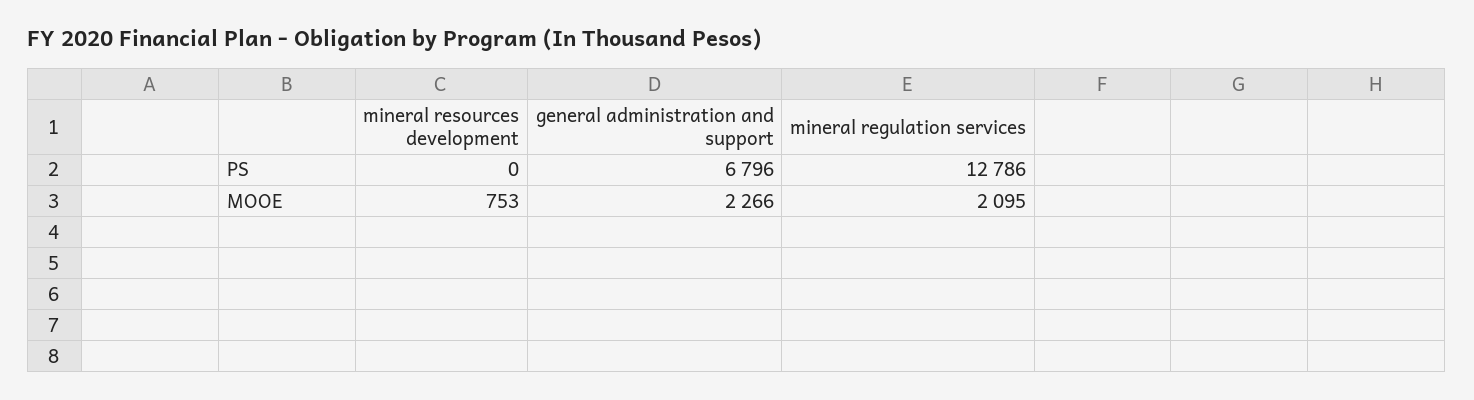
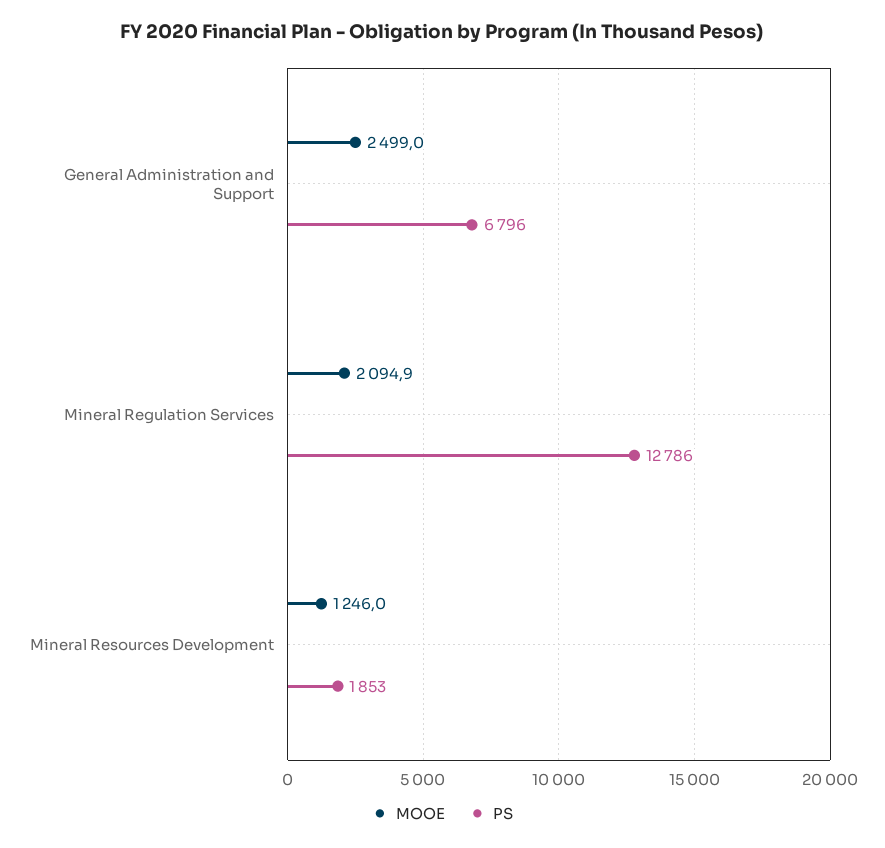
  {
    "PS": {
-     "mineral resources development": 0,
+     "mineral resources development": 1853,
      "general administration and support": 6796,
      "mineral regulation services": 12786
    },
    "MOOE": {
-     "mineral resources development": 753,
+     "mineral resources development": 1246,
-     "general administration and support": 2266,
+     "general administration and support": 2499,
      "mineral regulation services": 2094.9
    }
  }

